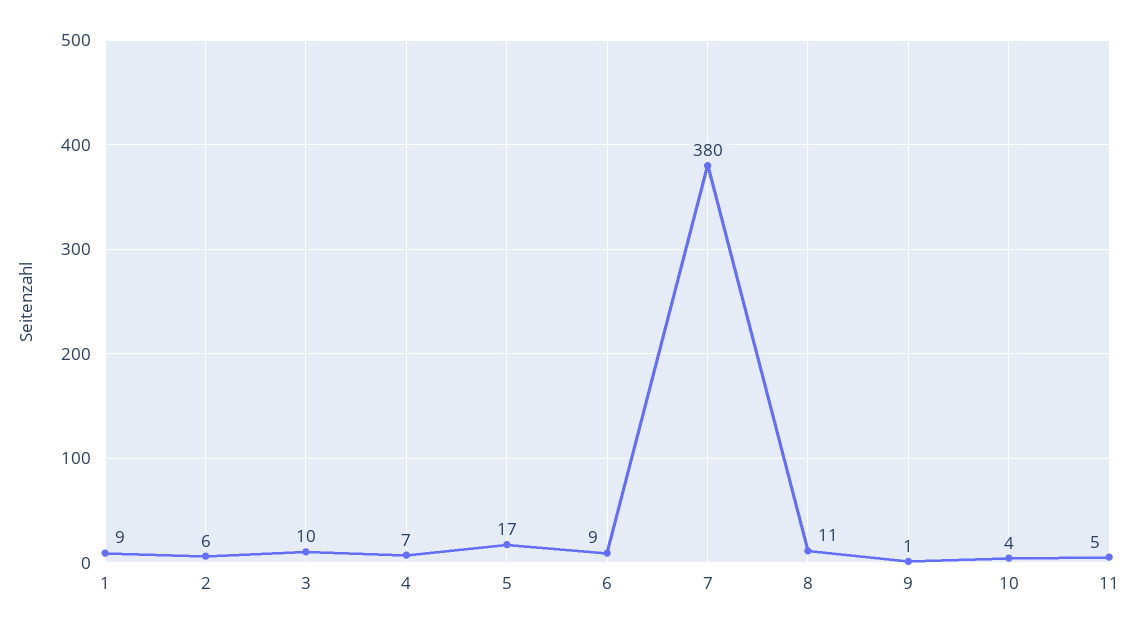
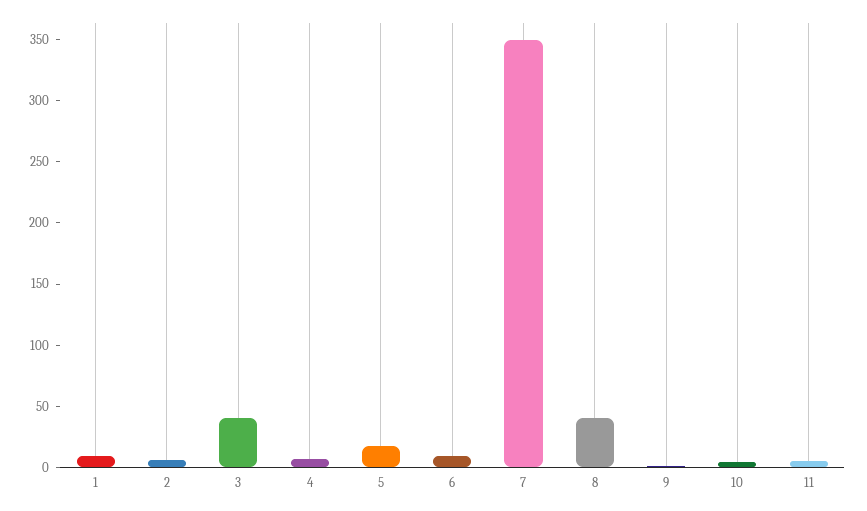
  {
    "1": 9,
    "2": 6,
-   "3": 10,
+   "3": 40,
    "4": 7,
    "5": 17,
    "6": 9,
-   "7": 380,
+   "7": 350,
-   "8": 11,
+   "8": 40,
    "9": 1,
    "10": 4,
    "11": 5
  }

